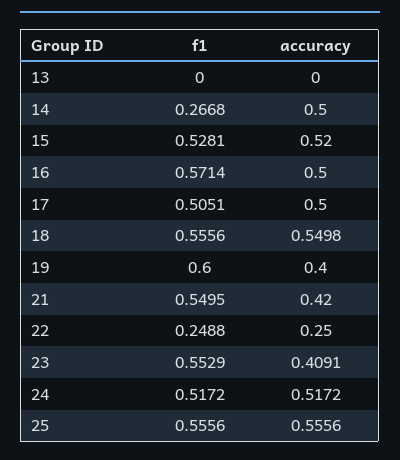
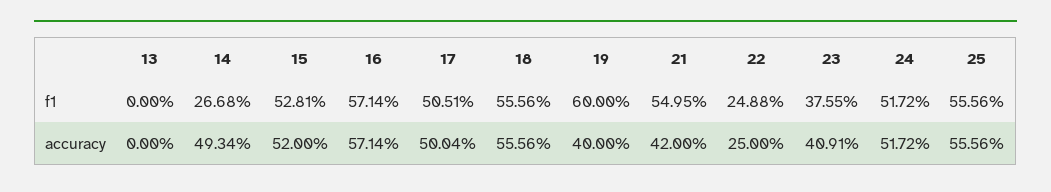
  {
    "f1": {
      "13": 0,
      "14": 0.2668,
      "15": 0.5281,
      "16": 0.5714,
      "17": 0.5051,
      "18": 0.5556,
      "19": 0.6,
      "21": 0.5495,
      "22": 0.2488,
-     "23": 0.5529,
+     "23": 0.3755,
      "24": 0.5172,
      "25": 0.5556
    },
    "accuracy": {
      "13": 0,
-     "14": 0.5,
+     "14": 0.4934,
      "15": 0.52,
-     "16": 0.5,
+     "16": 0.5714,
-     "17": 0.5,
+     "17": 0.5004,
-     "18": 0.5498,
+     "18": 0.5556,
      "19": 0.4,
      "21": 0.42,
      "22": 0.25,
      "23": 0.4091,
      "24": 0.5172,
      "25": 0.5556
    }
  }

